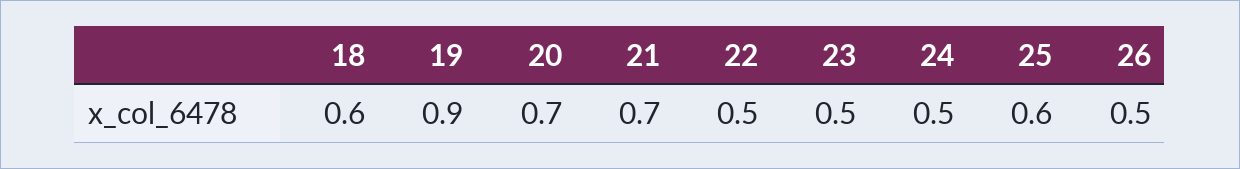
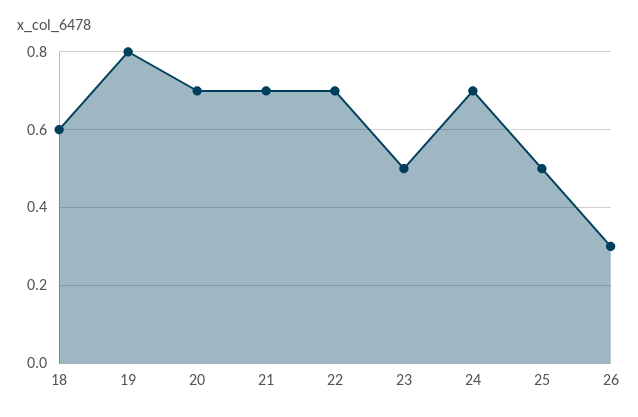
  {
    "18": 0.6,
-   "19": 0.9,
+   "19": 0.8,
    "20": 0.7,
    "21": 0.7,
-   "22": 0.5,
+   "22": 0.7,
    "23": 0.5,
-   "24": 0.5,
+   "24": 0.7,
-   "25": 0.6,
+   "25": 0.5,
-   "26": 0.5
+   "26": 0.3
  }

